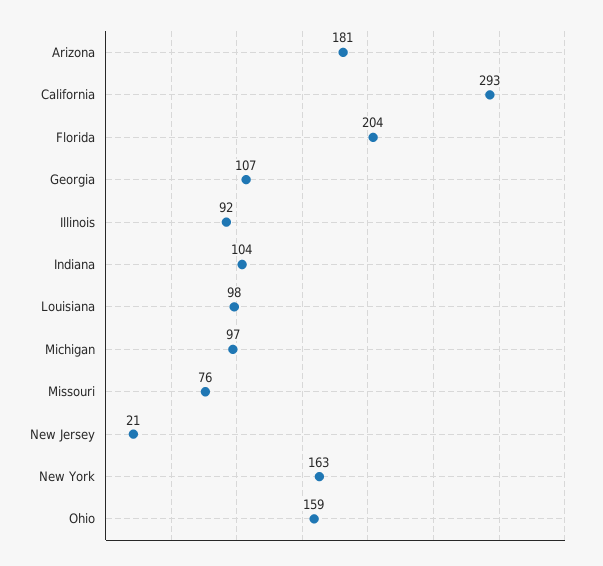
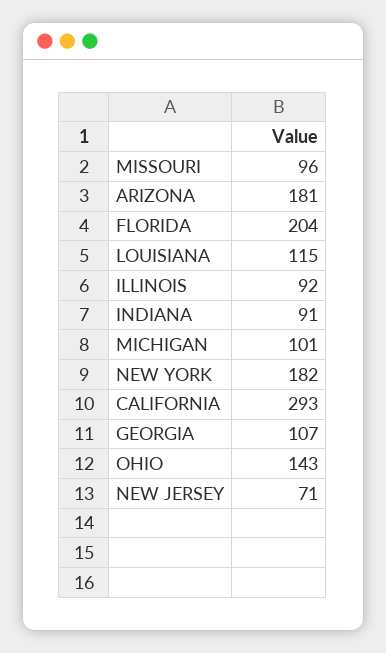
  {
    "Arizona": 181,
    "California": 293,
    "Florida": 204,
    "Georgia": 107,
    "Illinois": 92,
-   "Indiana": 104,
+   "Indiana": 91,
-   "Louisiana": 98,
+   "Louisiana": 115,
-   "Michigan": 97,
+   "Michigan": 101,
-   "Missouri": 76,
+   "Missouri": 96,
-   "New Jersey": 21,
+   "New Jersey": 71,
-   "New York": 163,
+   "New York": 182,
-   "Ohio": 159
+   "Ohio": 143
  }

